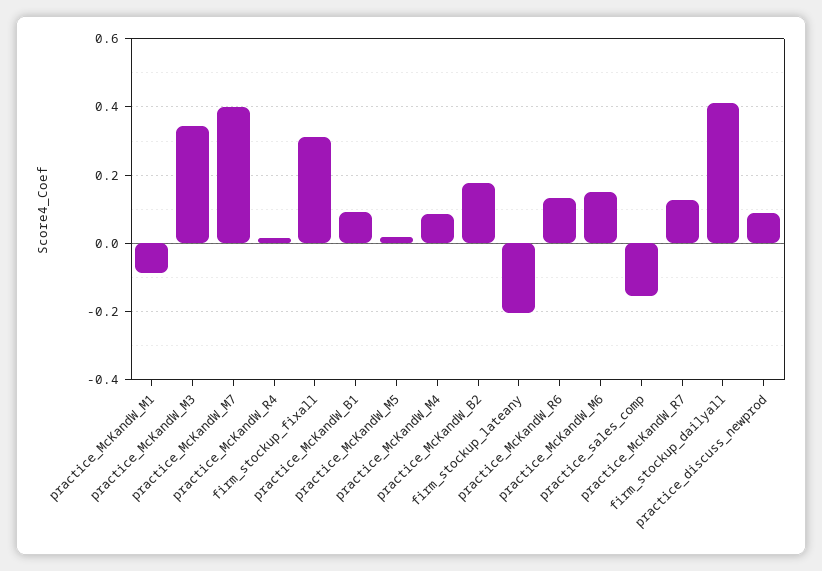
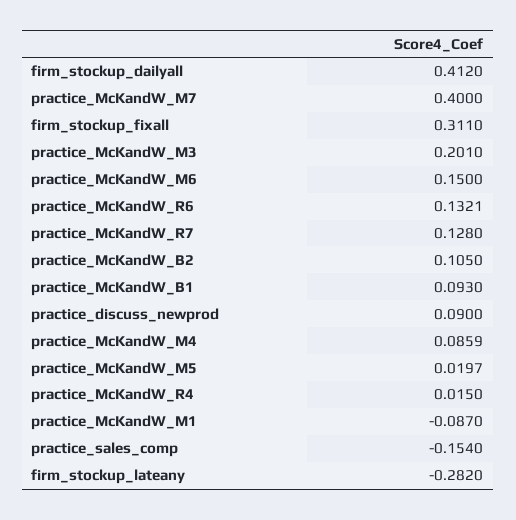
  {
    "practice_McKandW_M1": -0.087,
-   "practice_McKandW_M3": 0.34,
+   "practice_McKandW_M3": 0.201,
    "practice_McKandW_M7": 0.4,
    "practice_McKandW_R4": 0.015,
    "firm_stockup_fixall": 0.311,
    "practice_McKandW_B1": 0.093,
    "practice_McKandW_M5": 0.0197,
    "practice_McKandW_M4": 0.0859,
-   "practice_McKandW_B2": 0.18,
+   "practice_McKandW_B2": 0.105,
-   "firm_stockup_lateany": -0.2,
+   "firm_stockup_lateany": -0.282,
    "practice_McKandW_R6": 0.1321,
    "practice_McKandW_M6": 0.15,
    "practice_sales_comp": -0.154,
    "practice_McKandW_R7": 0.128,
    "firm_stockup_dailyall": 0.412,
    "practice_discuss_newprod": 0.09
  }

